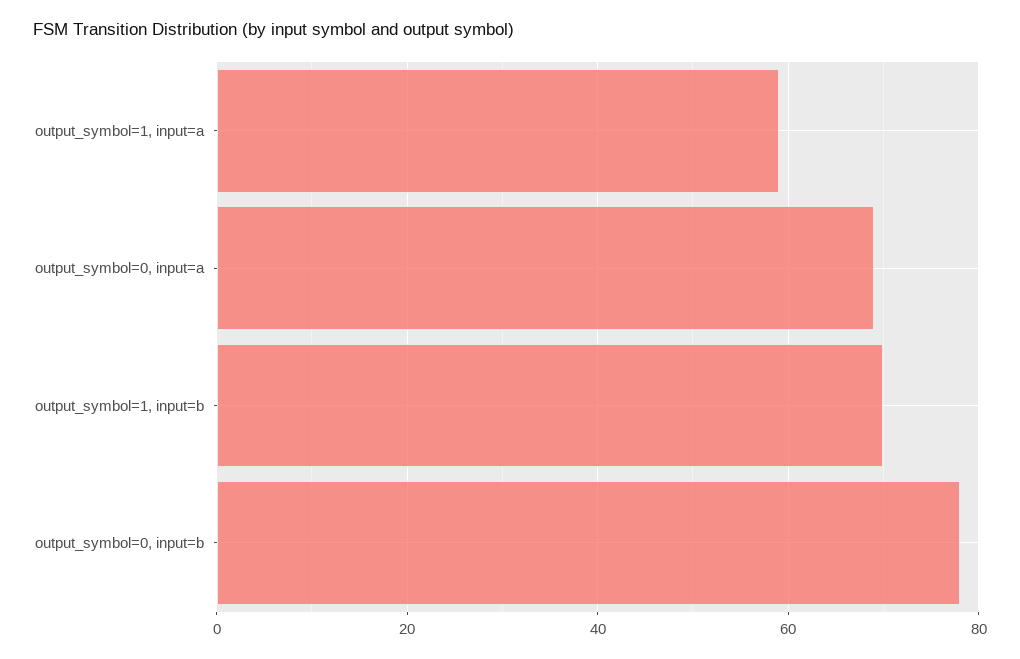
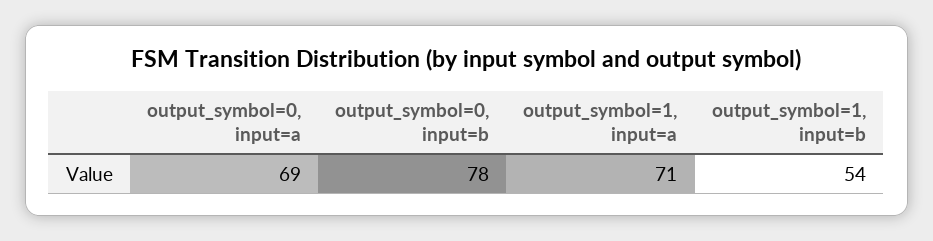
  {
-   "output_symbol=1, input=a": 60,
+   "output_symbol=1, input=a": 71,
    "output_symbol=0, input=a": 69,
-   "output_symbol=1, input=b": 70,
+   "output_symbol=1, input=b": 54,
    "output_symbol=0, input=b": 78
  }

